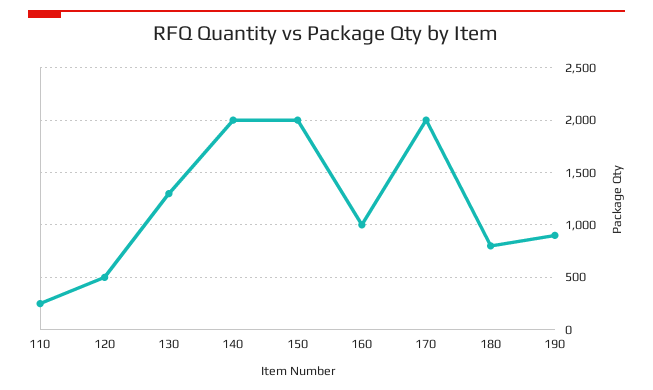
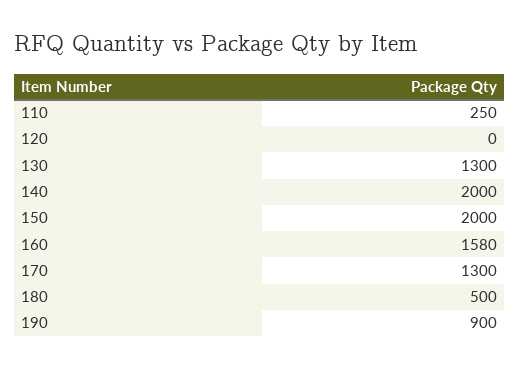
  {
    "110": 250,
-   "120": 500,
+   "120": 0,
    "130": 1300,
    "140": 2000,
    "150": 2000,
-   "160": 1000,
+   "160": 1580,
-   "170": 2000,
+   "170": 1300,
-   "180": 800,
+   "180": 500,
    "190": 900
  }

